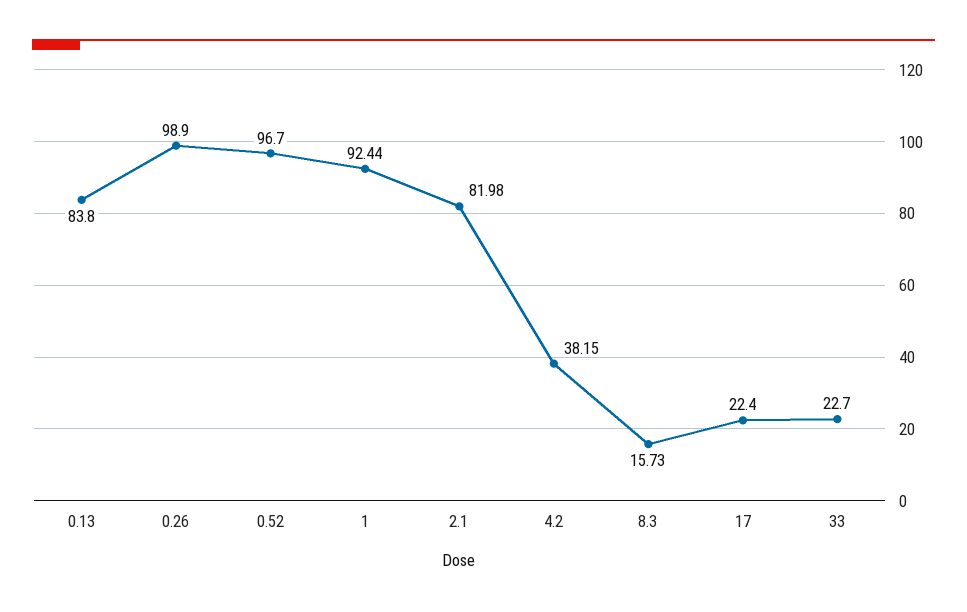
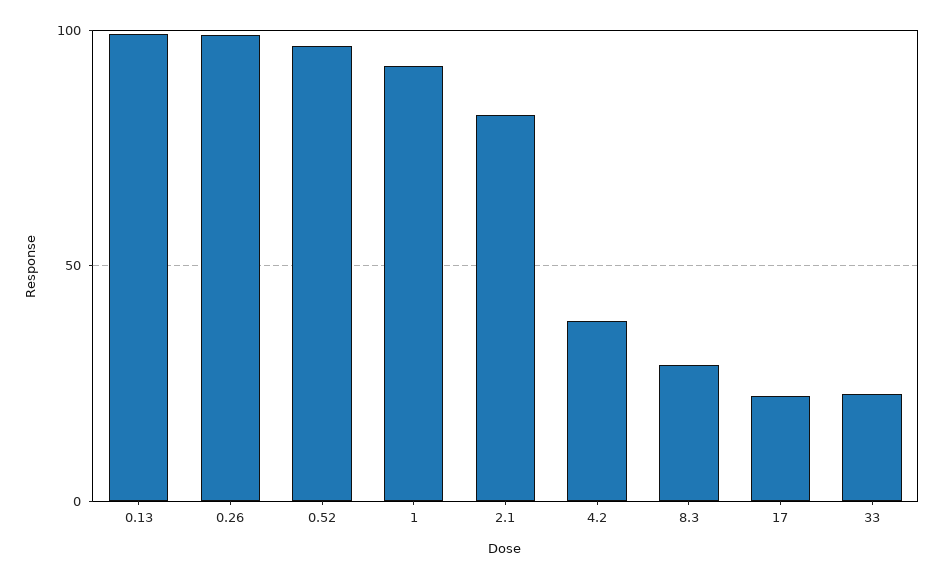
  {
-   "0.13": 83.8,
+   "0.13": 100,
    "0.26": 98.9,
    "0.52": 96.7,
    "1": 92.44,
    "2.1": 81.98,
    "4.2": 38.15,
-   "8.3": 15.73,
+   "8.3": 30,
    "17": 22.4,
    "33": 22.7
  }

